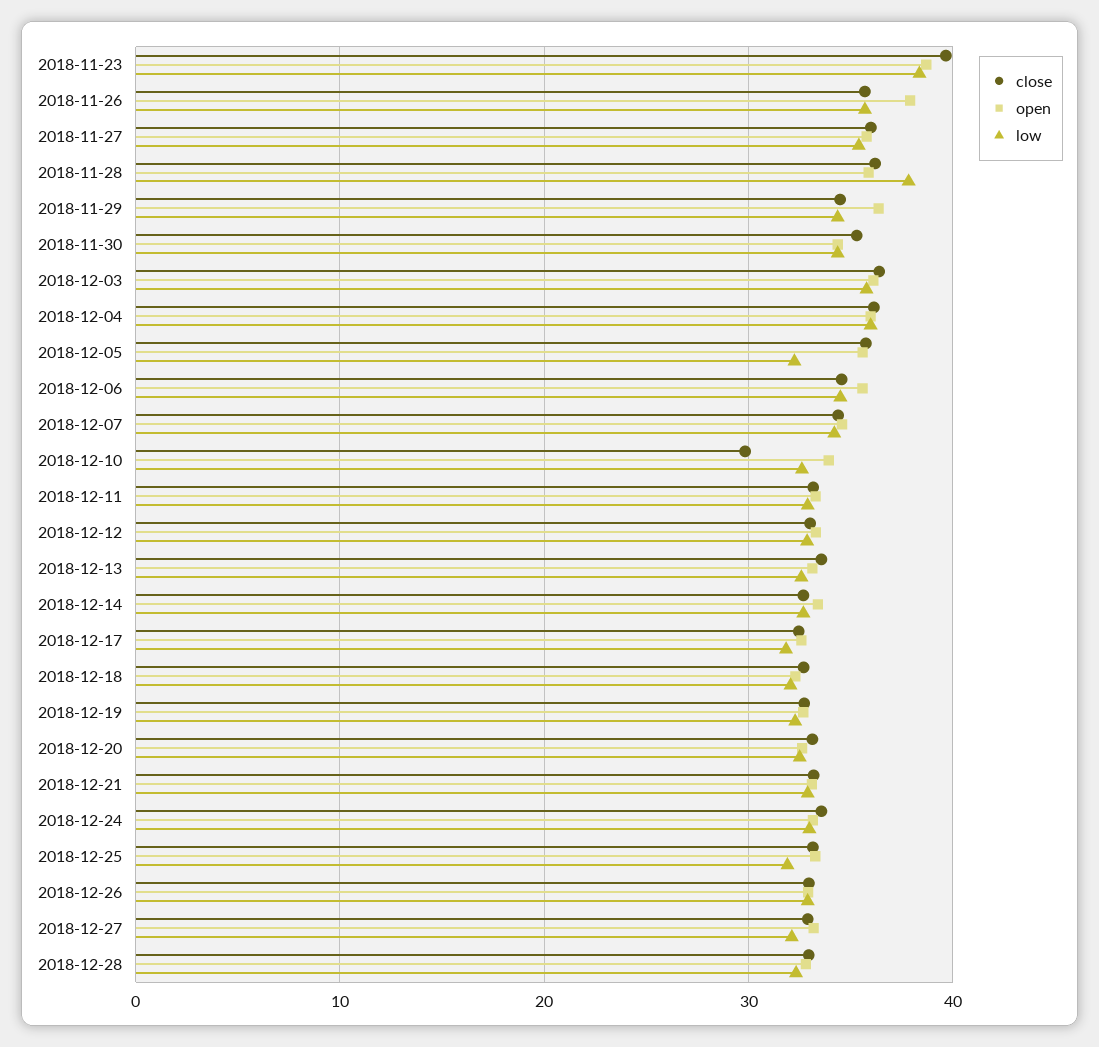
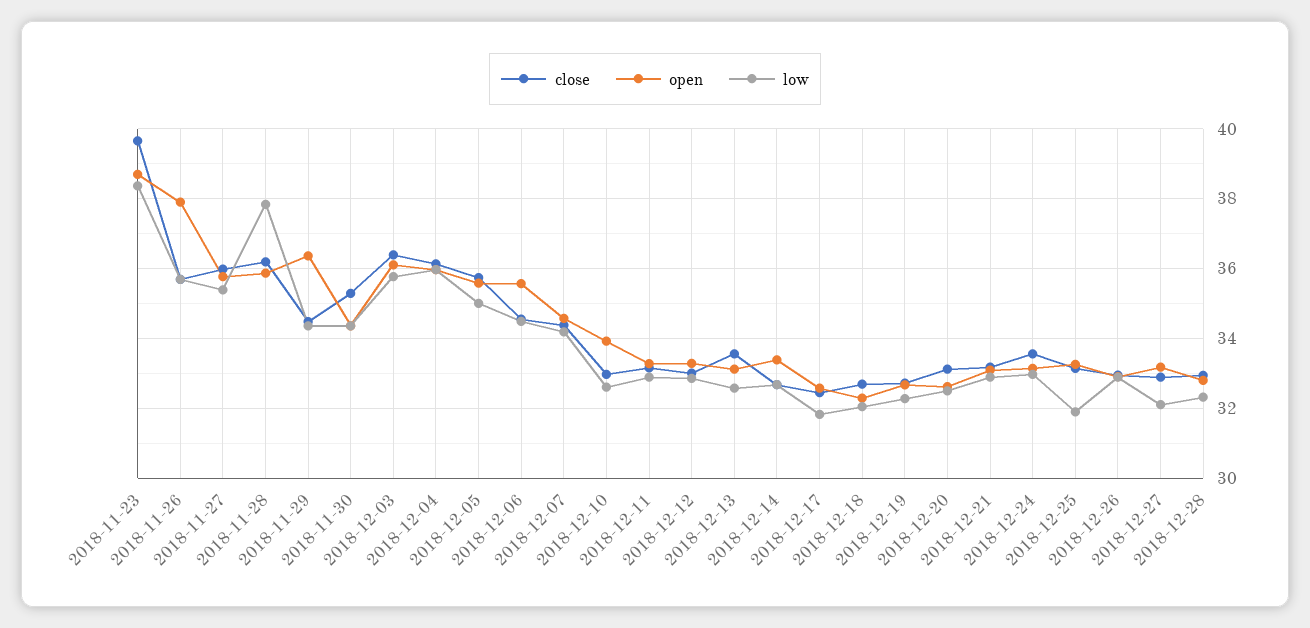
  {
    "close": {
      "2018-11-23": 39.6,
      "2018-11-26": 35.6,
      "2018-11-27": 36,
      "2018-11-28": 36.2,
      "2018-11-29": 34.4,
      "2018-11-30": 35.2,
      "2018-12-03": 36.4,
      "2018-12-04": 36.2,
      "2018-12-05": 35.8,
      "2018-12-06": 34.6,
      "2018-12-07": 34.4,
-     "2018-12-10": 30,
+     "2018-12-10": 33,
      "2018-12-11": 33.2,
      "2018-12-12": 33,
      "2018-12-13": 33.6,
      "2018-12-14": 32.6,
      "2018-12-17": 32.4,
      "2018-12-18": 32.6,
      "2018-12-19": 32.8,
      "2018-12-20": 33.2,
      "2018-12-21": 33.2,
      "2018-12-24": 33.6,
      "2018-12-25": 33.2,
      "2018-12-26": 33,
      "2018-12-27": 32.8,
      "2018-12-28": 33
    },
    "open": {
      "2018-11-23": 38.6,
      "2018-11-26": 38,
      "2018-11-27": 35.8,
      "2018-11-28": 35.8,
      "2018-11-29": 36.4,
      "2018-11-30": 34.4,
      "2018-12-03": 36.2,
      "2018-12-04": 36,
      "2018-12-05": 35.6,
      "2018-12-06": 35.6,
      "2018-12-07": 34.6,
      "2018-12-10": 34,
      "2018-12-11": 33.2,
      "2018-12-12": 33.2,
      "2018-12-13": 33.2,
      "2018-12-14": 33.4,
      "2018-12-17": 32.6,
      "2018-12-18": 32.2,
      "2018-12-19": 32.6,
      "2018-12-20": 32.6,
      "2018-12-21": 33,
      "2018-12-24": 33.2,
      "2018-12-25": 33.2,
      "2018-12-26": 33,
      "2018-12-27": 33.2,
      "2018-12-28": 32.8
    },
    "low": {
      "2018-11-23": 38.4,
      "2018-11-26": 35.6,
      "2018-11-27": 35.4,
      "2018-11-28": 37.8,
      "2018-11-29": 34.4,
      "2018-11-30": 34.4,
      "2018-12-03": 35.8,
      "2018-12-04": 36,
-     "2018-12-05": 32,
+     "2018-12-05": 35,
      "2018-12-06": 34.4,
      "2018-12-07": 34.2,
      "2018-12-10": 32.6,
      "2018-12-11": 32.8,
      "2018-12-12": 32.8,
      "2018-12-13": 32.6,
      "2018-12-14": 32.6,
      "2018-12-17": 31.8,
      "2018-12-18": 32,
      "2018-12-19": 32.2,
      "2018-12-20": 32.6,
      "2018-12-21": 32.8,
      "2018-12-24": 33,
      "2018-12-25": 32,
      "2018-12-26": 32.8,
      "2018-12-27": 32.2,
      "2018-12-28": 32.4
    }
  }

